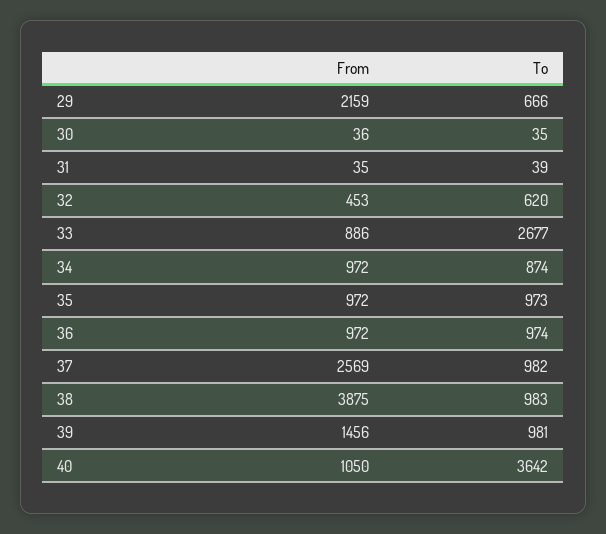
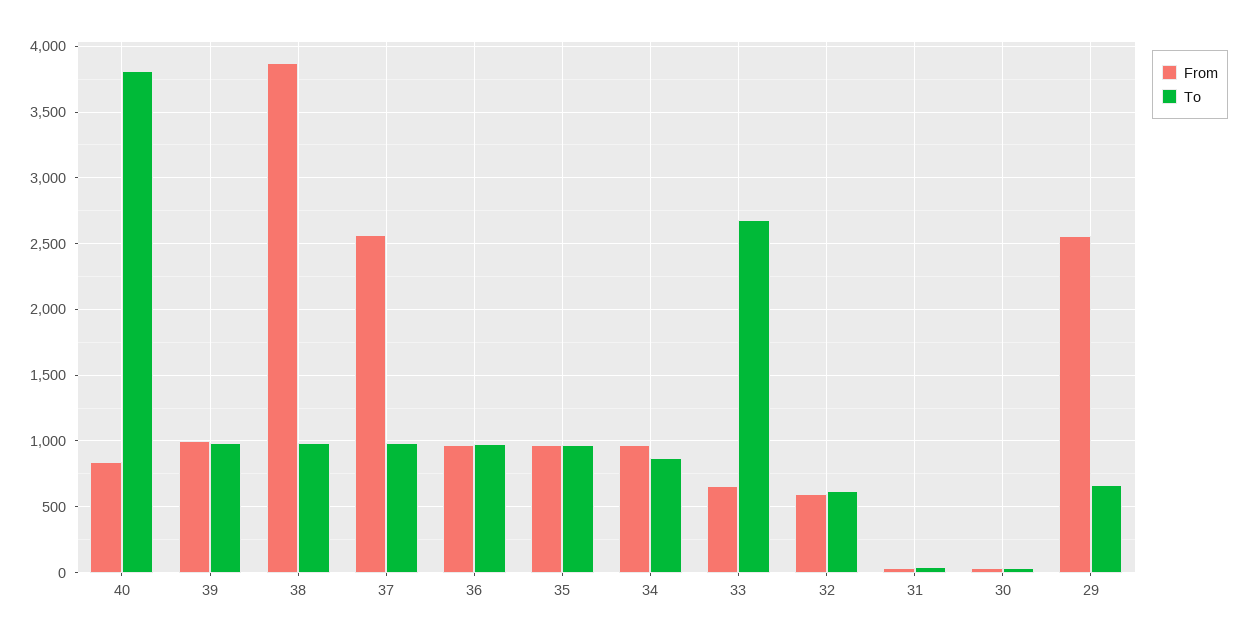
  {
    "From": {
-     "29": 2159,
+     "29": 2550,
      "30": 36,
      "31": 35,
-     "32": 453,
+     "32": 600,
-     "33": 886,
+     "33": 650,
      "34": 972,
      "35": 972,
      "36": 972,
      "37": 2569,
      "38": 3875,
-     "39": 1456,
+     "39": 1000,
-     "40": 1050
+     "40": 850
    },
    "To": {
      "29": 666,
      "30": 35,
      "31": 39,
      "32": 620,
      "33": 2677,
      "34": 874,
      "35": 973,
      "36": 974,
      "37": 982,
      "38": 983,
      "39": 981,
-     "40": 3642
+     "40": 3800
    }
  }

